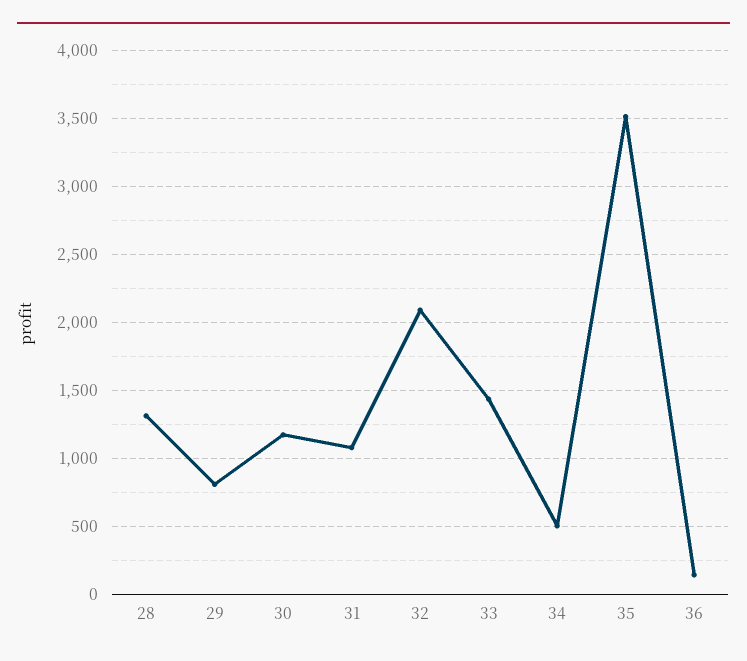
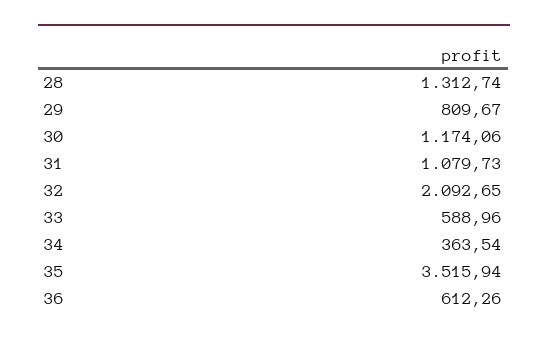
  {
    "28": 1312.74,
    "29": 809.67,
    "30": 1174.06,
    "31": 1079.73,
    "32": 2092.65,
-   "33": 1450,
+   "33": 588.96,
-   "34": 500,
+   "34": 363.54,
    "35": 3515.94,
-   "36": 150
+   "36": 612.26
  }

